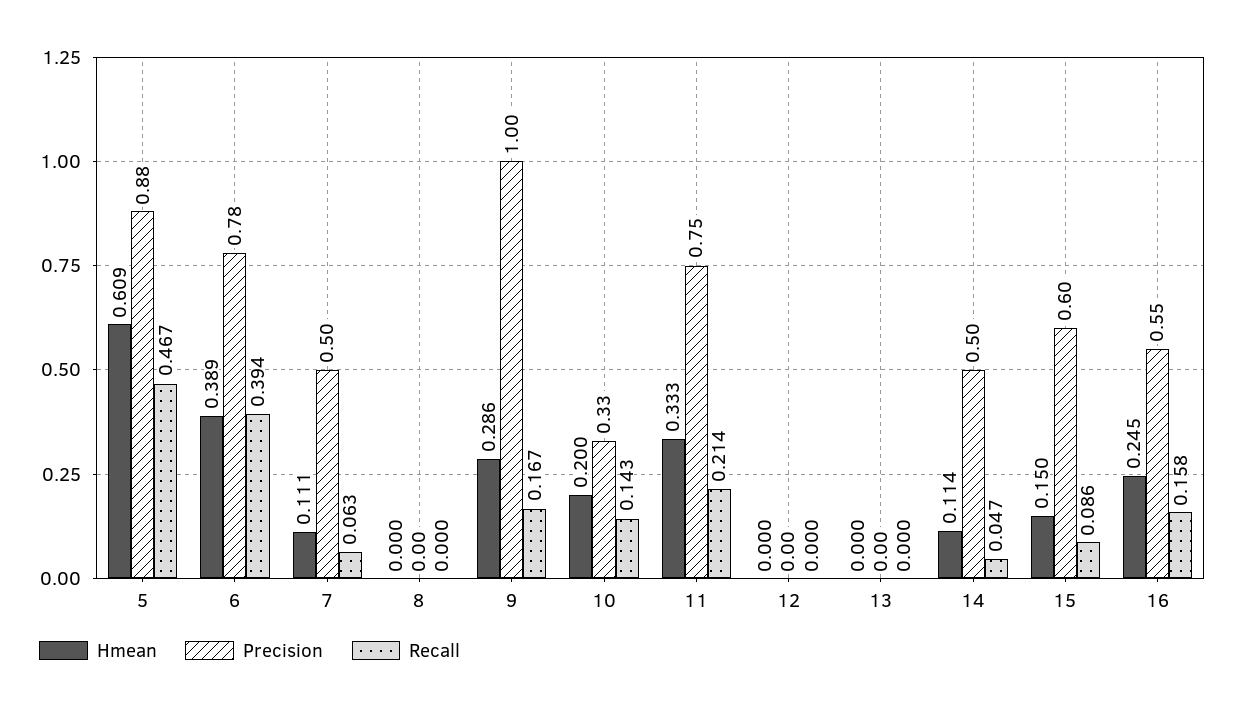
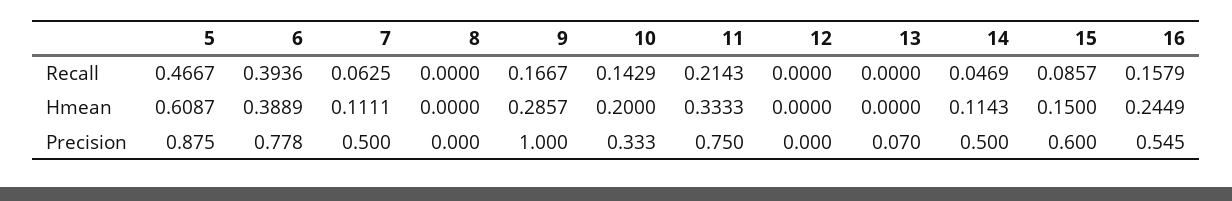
  {
    "Hmean": {
      "5": 0.6087,
      "6": 0.3889,
      "7": 0.1111,
      "8": 0,
      "9": 0.2857,
      "10": 0.2,
      "11": 0.3333,
      "12": 0,
      "13": 0,
      "14": 0.1143,
      "15": 0.15,
      "16": 0.2449
    },
    "Precision": {
      "5": 0.875,
      "6": 0.778,
      "7": 0.5,
      "8": 0,
      "9": 1,
      "10": 0.333,
      "11": 0.75,
      "12": 0,
-     "13": 0,
+     "13": 0.07,
      "14": 0.5,
      "15": 0.6,
      "16": 0.545
    },
    "Recall": {
      "5": 0.4667,
      "6": 0.3936,
      "7": 0.0625,
      "8": 0,
      "9": 0.1667,
      "10": 0.1429,
      "11": 0.2143,
      "12": 0,
      "13": 0,
      "14": 0.0469,
      "15": 0.0857,
      "16": 0.1579
    }
  }

